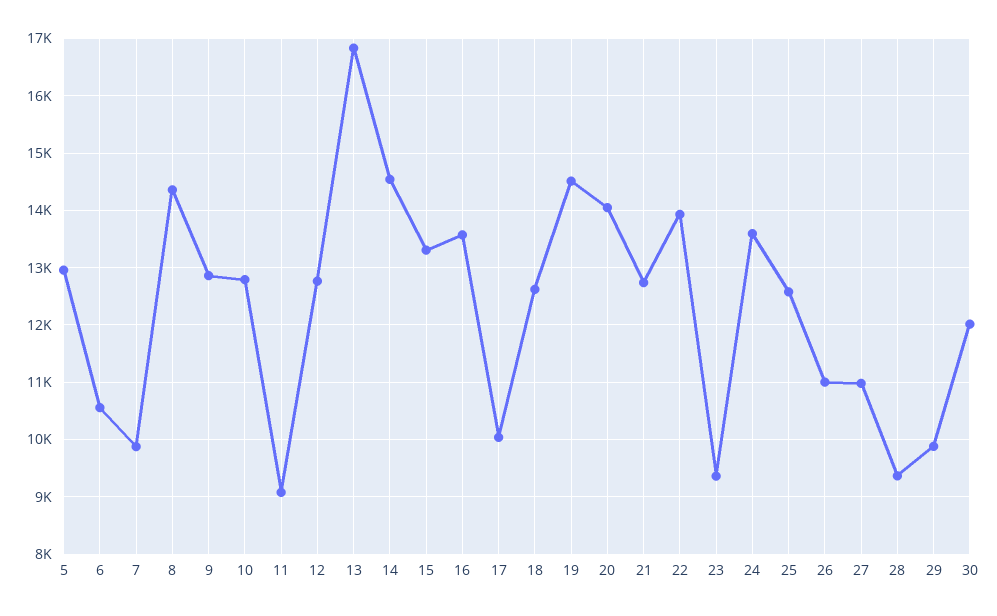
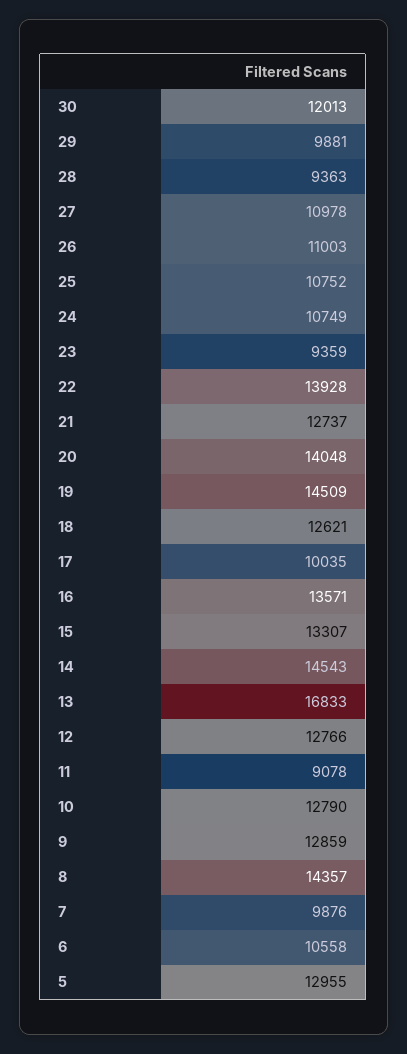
  {
    "5": 12955,
    "6": 10558,
    "7": 9876,
    "8": 14357,
    "9": 12859,
    "10": 12790,
    "11": 9078,
    "12": 12766,
    "13": 16833,
    "14": 14543,
    "15": 13307,
    "16": 13571,
    "17": 10035,
    "18": 12621,
    "19": 14509,
    "20": 14048,
    "21": 12737,
    "22": 13928,
    "23": 9359,
-   "24": 13600,
+   "24": 10749,
-   "25": 12600,
+   "25": 10752,
    "26": 11003,
    "27": 10978,
    "28": 9363,
    "29": 9881,
    "30": 12013
  }

